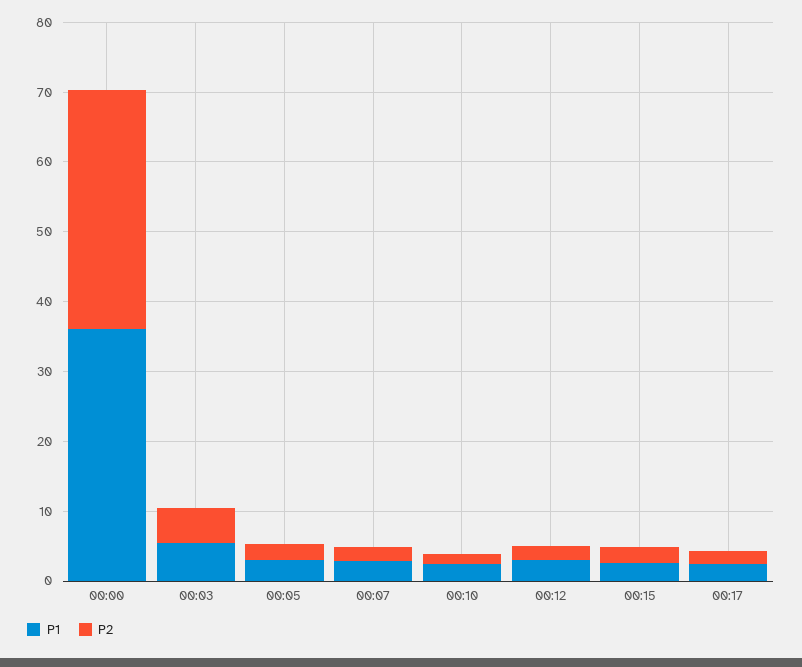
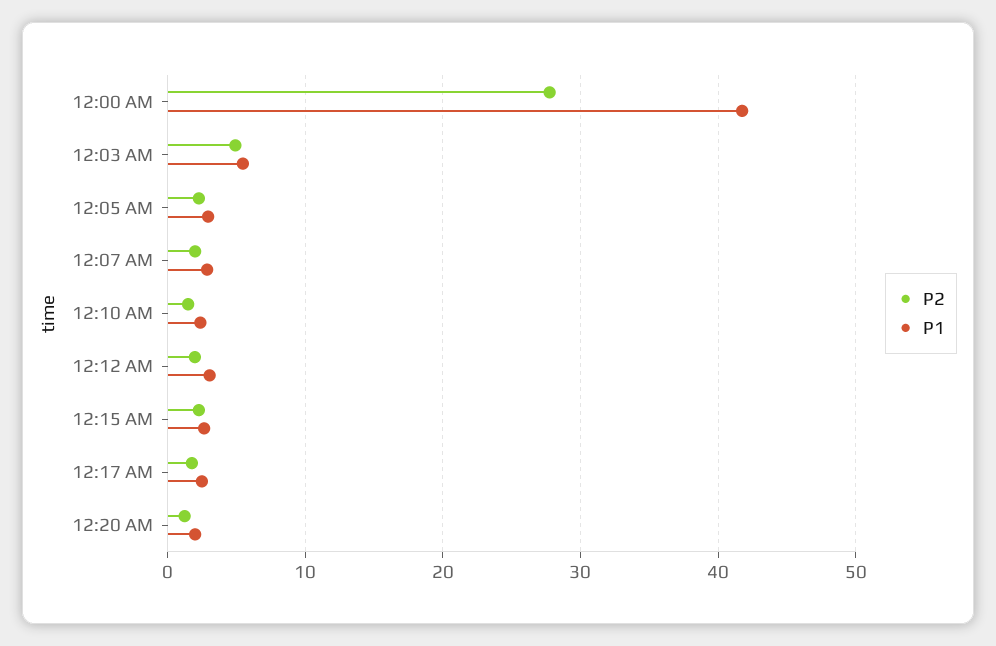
  {
    "P1": {
-     "00:00": 36,
+     "00:00": 42,
      "00:03": 5,
      "00:05": 3,
      "00:07": 3,
      "00:10": 2,
      "00:12": 3,
      "00:15": 3,
-     "00:17": 3
+     "00:17": 3,
+     "12:20 AM": 2
    },
    "P2": {
-     "00:00": 34,
+     "00:00": 28,
      "00:03": 5,
      "00:05": 2,
      "00:07": 2,
      "00:10": 2,
      "00:12": 2,
      "00:15": 2,
-     "00:17": 2
+     "00:17": 2,
+     "12:20 AM": 1
    }
  }

